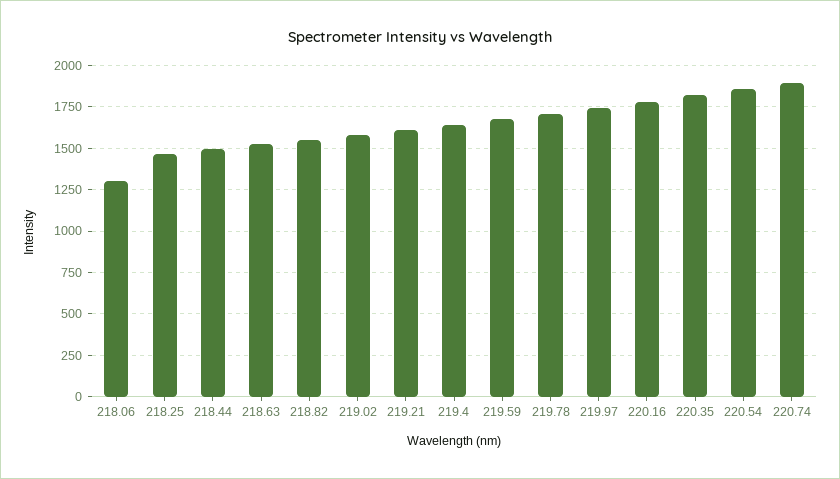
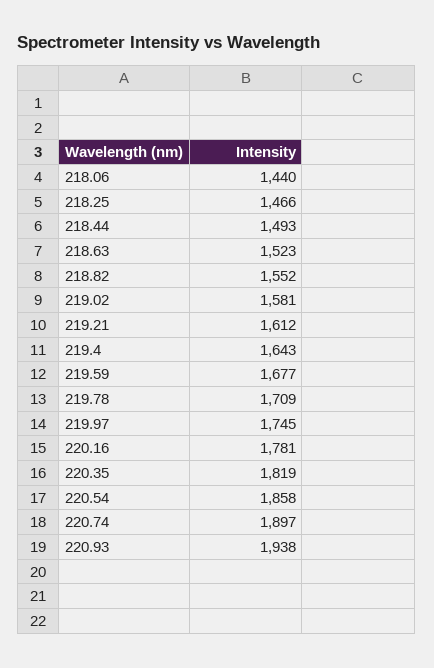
  {
-   "218.06": 1300,
+   "218.06": 1440,
    "218.25": 1466,
    "218.44": 1493,
    "218.63": 1523,
    "218.82": 1552,
    "219.02": 1581,
    "219.21": 1612,
    "219.4": 1643,
    "219.59": 1677,
    "219.78": 1709,
    "219.97": 1745,
    "220.16": 1781,
    "220.35": 1819,
    "220.54": 1858,
-   "220.74": 1897
+   "220.74": 1897,
+   "220.93": 1938
  }

